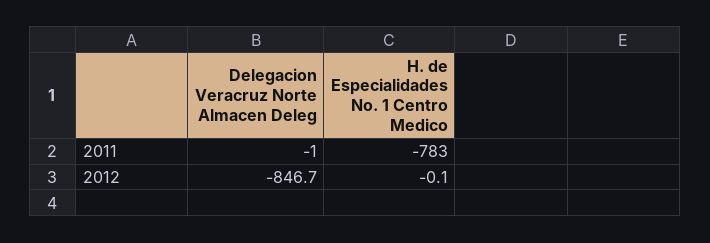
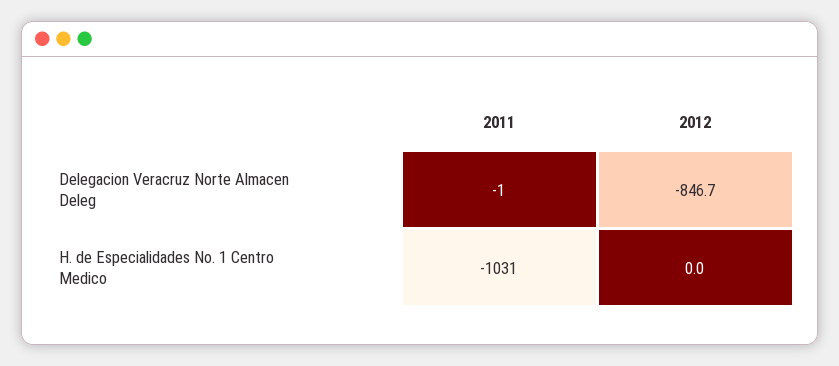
  {
    "Delegacion Veracruz Norte Almacen Deleg": {
      "2011": -1,
      "2012": -846.7
    },
    "H. de Especialidades No. 1 Centro Medico": {
-     "2011": -783,
+     "2011": -1031,
-     "2012": -0.1
+     "2012": 0
    }
  }

